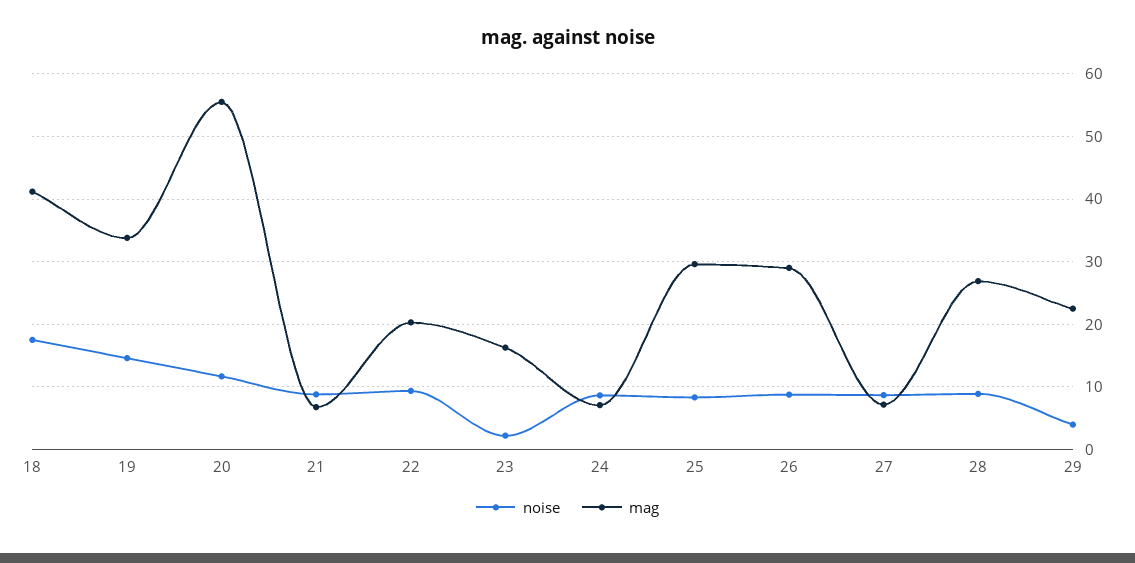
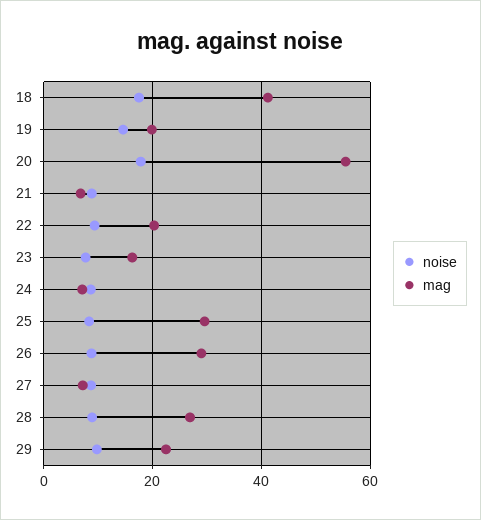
  {
    "noise": {
      "18": 18,
      "19": 15,
-     "20": 12,
+     "20": 18,
      "21": 9,
      "22": 9,
-     "23": 2,
+     "23": 8,
      "24": 9,
      "25": 8,
      "26": 9,
      "27": 9,
      "28": 9,
-     "29": 4
+     "29": 10
    },
    "mag": {
      "18": 41,
-     "19": 34,
+     "19": 20,
      "20": 56,
      "21": 7,
      "22": 20,
      "23": 16,
      "24": 7,
      "25": 30,
      "26": 29,
      "27": 7,
      "28": 27,
      "29": 23
    }
  }

